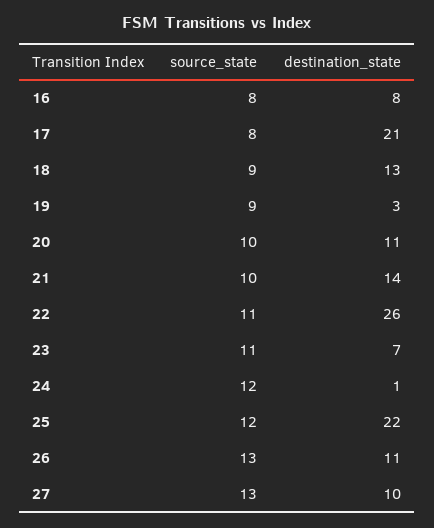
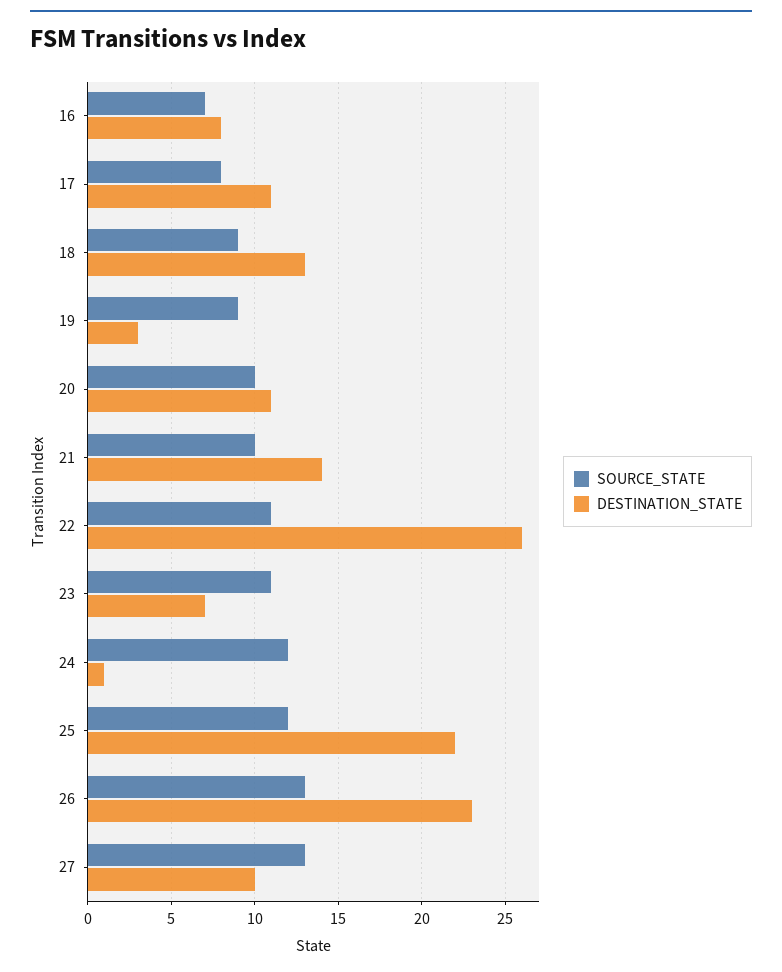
  {
    "source_state": {
-     "16": 8,
+     "16": 7,
      "17": 8,
      "18": 9,
      "19": 9,
      "20": 10,
      "21": 10,
      "22": 11,
      "23": 11,
      "24": 12,
      "25": 12,
      "26": 13,
      "27": 13
    },
    "destination_state": {
      "16": 8,
-     "17": 21,
+     "17": 11,
      "18": 13,
      "19": 3,
      "20": 11,
      "21": 14,
      "22": 26,
      "23": 7,
      "24": 1,
      "25": 22,
-     "26": 11,
+     "26": 23,
      "27": 10
    }
  }

